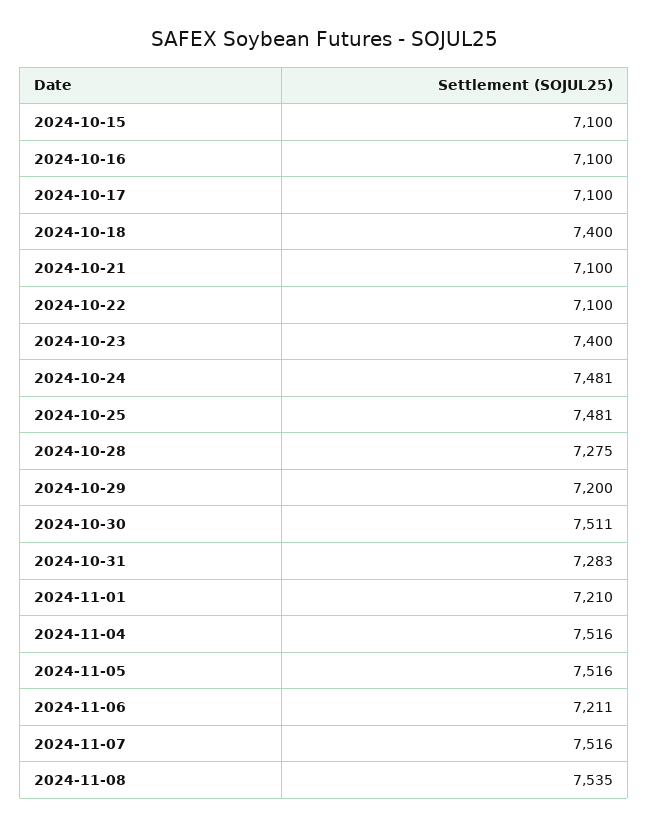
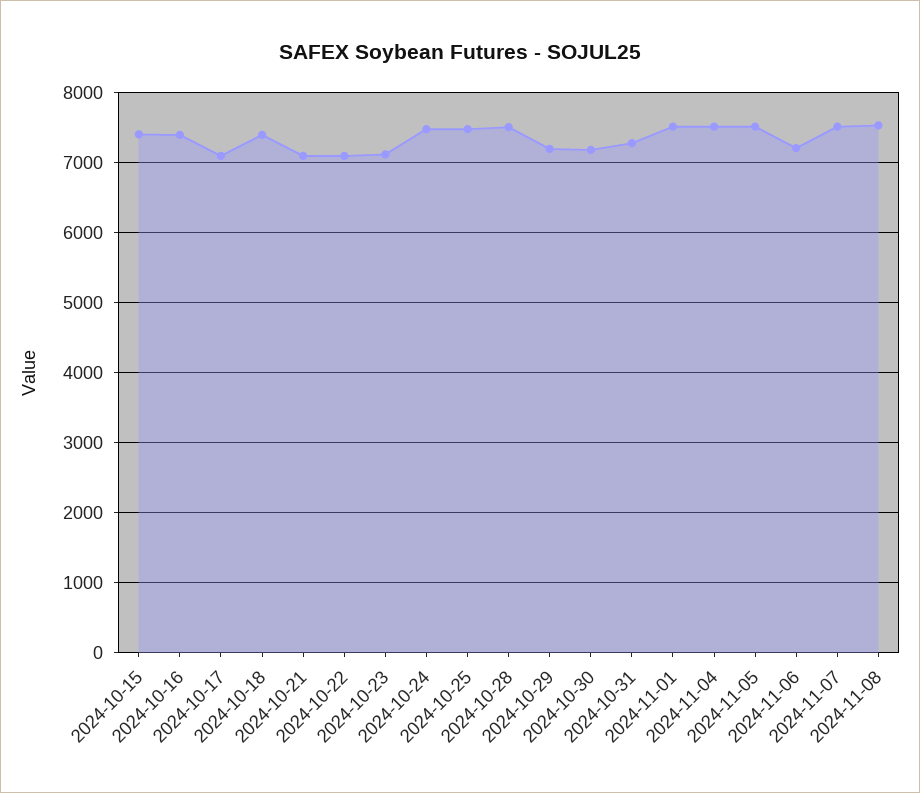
  {
-   "2024-10-15": 7100,
+   "2024-10-15": 7400,
-   "2024-10-16": 7100,
+   "2024-10-16": 7400,
    "2024-10-17": 7100,
    "2024-10-18": 7400,
    "2024-10-21": 7100,
    "2024-10-22": 7100,
-   "2024-10-23": 7400,
+   "2024-10-23": 7100,
    "2024-10-24": 7481,
    "2024-10-25": 7481,
-   "2024-10-28": 7275,
+   "2024-10-28": 7500,
    "2024-10-29": 7200,
-   "2024-10-30": 7511,
+   "2024-10-30": 7200,
    "2024-10-31": 7283,
-   "2024-11-01": 7210,
+   "2024-11-01": 7500,
    "2024-11-04": 7516,
    "2024-11-05": 7516,
    "2024-11-06": 7211,
    "2024-11-07": 7516,
    "2024-11-08": 7535
  }

